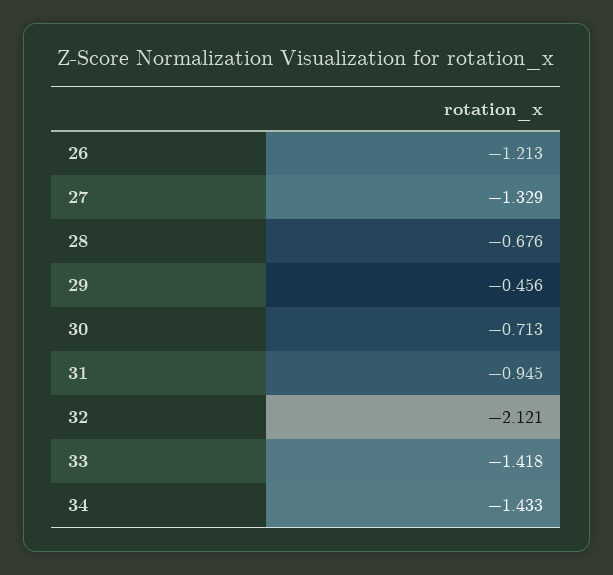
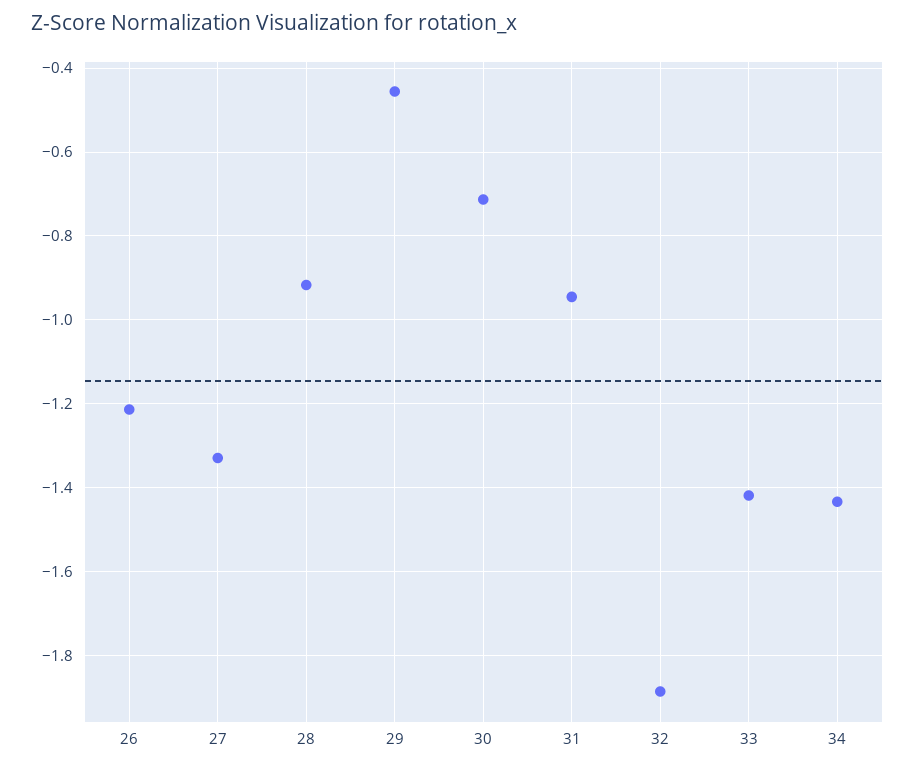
  {
    "26": -1.213,
    "27": -1.329,
-   "28": -0.676,
+   "28": -0.92,
    "29": -0.456,
    "30": -0.713,
    "31": -0.945,
-   "32": -2.121,
+   "32": -1.88,
    "33": -1.418,
    "34": -1.433
  }

